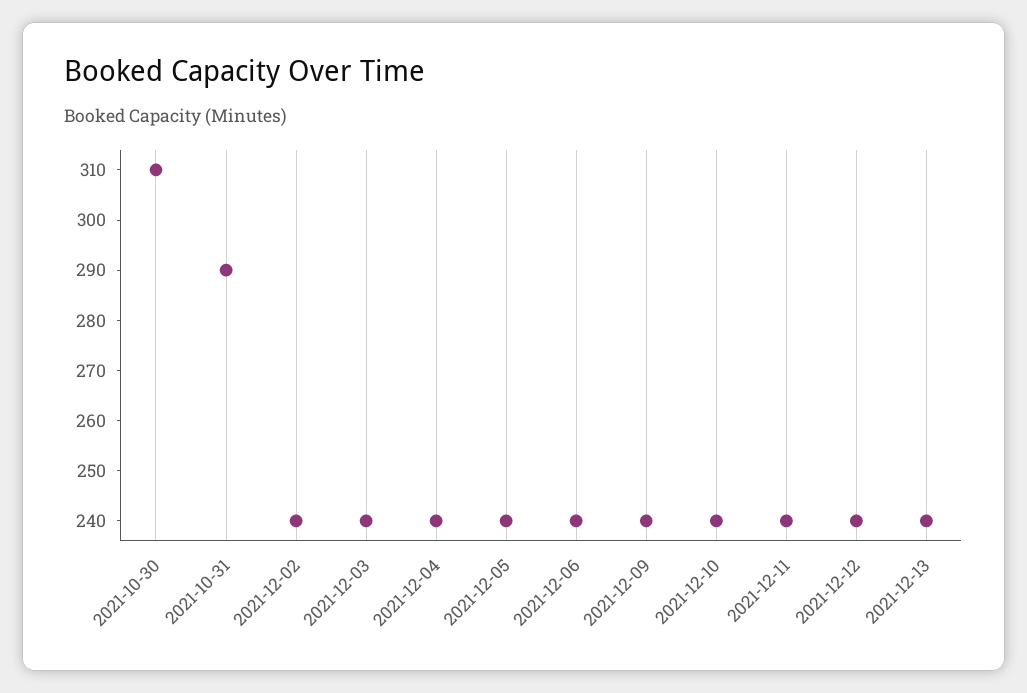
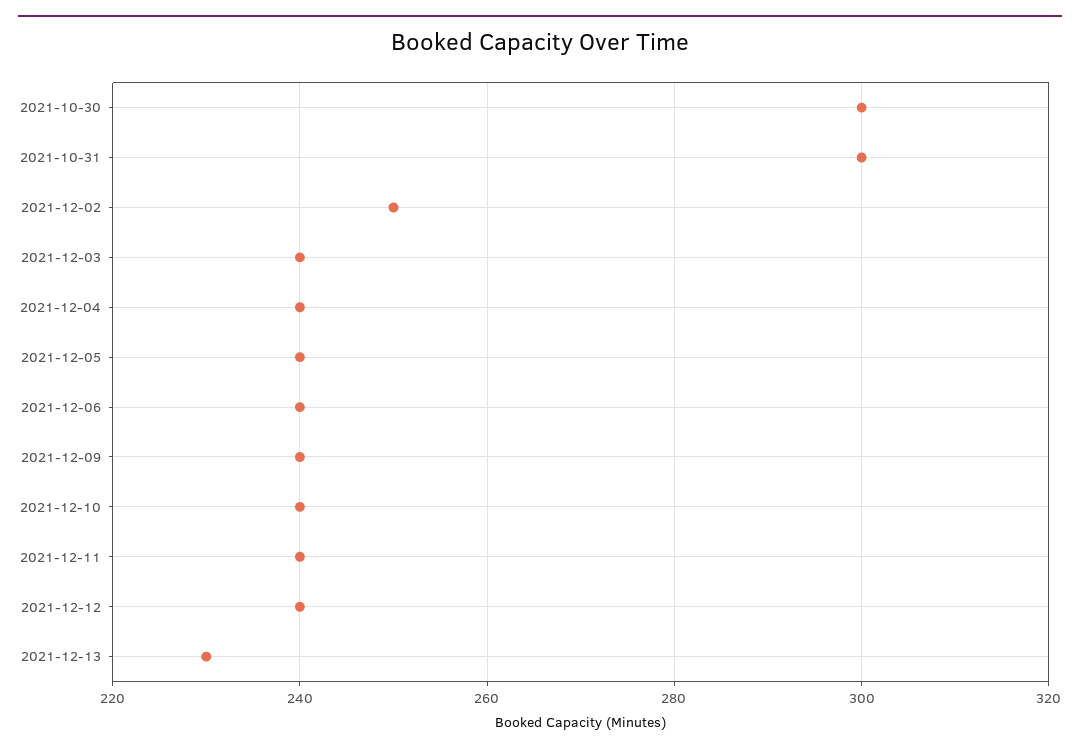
  {
-   "2021-10-30": 310,
+   "2021-10-30": 300,
-   "2021-10-31": 290,
+   "2021-10-31": 300,
-   "2021-12-02": 240,
+   "2021-12-02": 250,
    "2021-12-03": 240,
    "2021-12-04": 240,
    "2021-12-05": 240,
    "2021-12-06": 240,
    "2021-12-09": 240,
    "2021-12-10": 240,
    "2021-12-11": 240,
    "2021-12-12": 240,
-   "2021-12-13": 240
+   "2021-12-13": 230
  }

